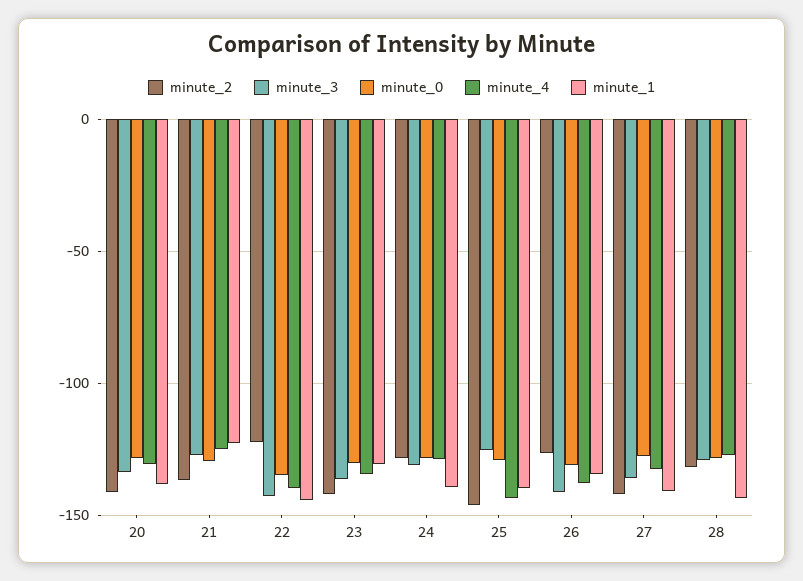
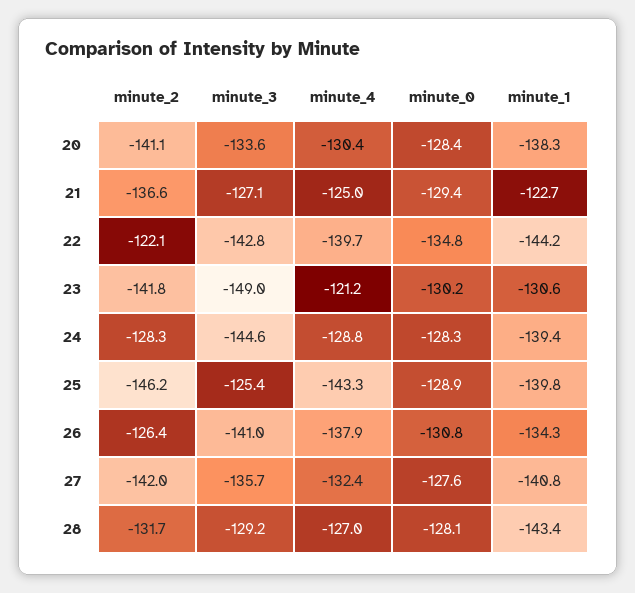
  {
    "minute_2": {
      "20": -141.1,
      "21": -136.6,
      "22": -122.1,
      "23": -141.8,
      "24": -128.3,
      "25": -146.2,
      "26": -126.4,
      "27": -142,
      "28": -131.7
    },
    "minute_3": {
      "20": -133.6,
      "21": -127.1,
      "22": -142.8,
-     "23": -135,
+     "23": -149,
-     "24": -130,
+     "24": -144.6,
      "25": -125.4,
      "26": -141,
      "27": -135.7,
      "28": -129.2
    },
    "minute_0": {
      "20": -128.4,
      "21": -129.4,
      "22": -134.8,
      "23": -130.2,
      "24": -128.3,
      "25": -128.9,
      "26": -130.8,
      "27": -127.6,
      "28": -128.1
    },
    "minute_4": {
      "20": -130.4,
      "21": -125,
      "22": -139.7,
-     "23": -135,
+     "23": -121.2,
      "24": -128.8,
      "25": -143.3,
      "26": -137.9,
      "27": -132.4,
      "28": -127
    },
    "minute_1": {
      "20": -138.3,
      "21": -122.7,
      "22": -144.2,
      "23": -130.6,
      "24": -139.4,
      "25": -139.8,
      "26": -134.3,
      "27": -140.8,
      "28": -143.4
    }
  }

